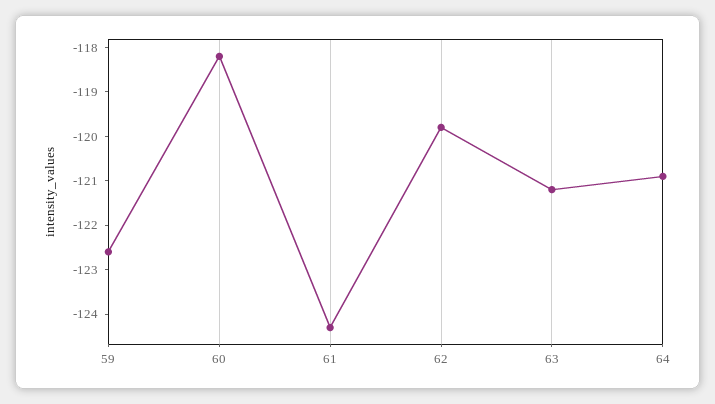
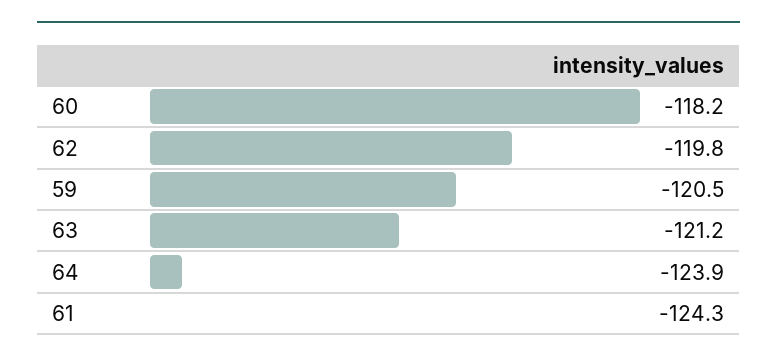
  {
-   "59": -122.5,
+   "59": -120.5,
    "60": -118.2,
    "61": -124.3,
    "62": -119.8,
    "63": -121.2,
-   "64": -121
+   "64": -123.9
  }

